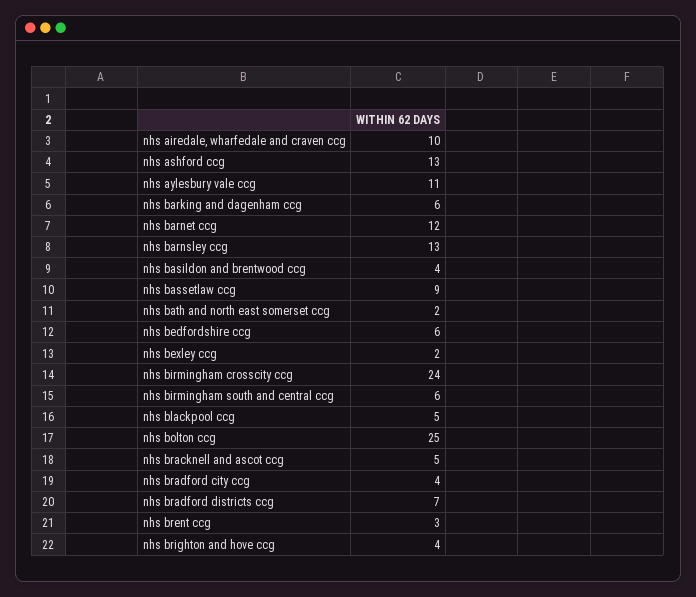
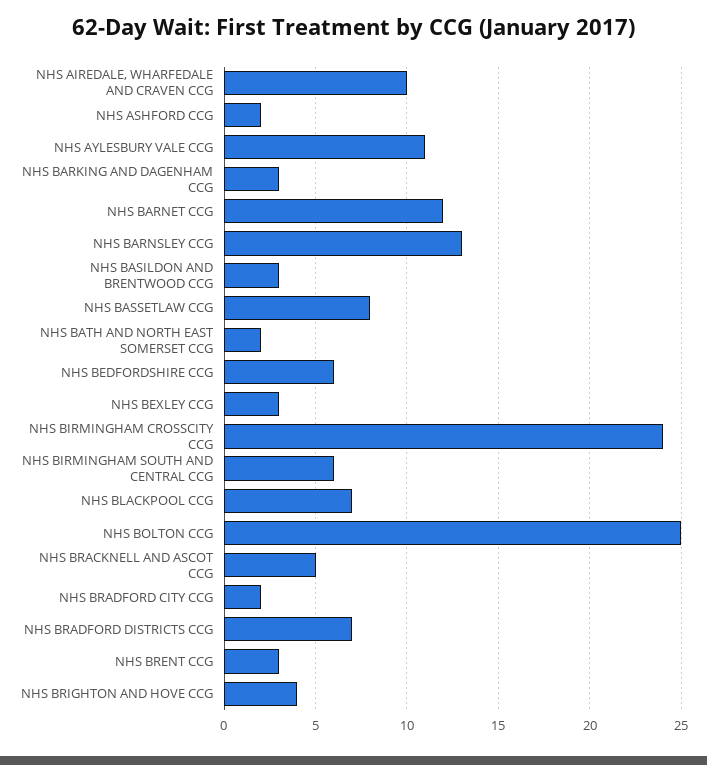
  {
    "nhs airedale, wharfedale and craven ccg": 10,
-   "nhs ashford ccg": 13,
+   "nhs ashford ccg": 2,
    "nhs aylesbury vale ccg": 11,
-   "nhs barking and dagenham ccg": 6,
+   "nhs barking and dagenham ccg": 3,
    "nhs barnet ccg": 12,
    "nhs barnsley ccg": 13,
-   "nhs basildon and brentwood ccg": 4,
+   "nhs basildon and brentwood ccg": 3,
-   "nhs bassetlaw ccg": 9,
+   "nhs bassetlaw ccg": 8,
    "nhs bath and north east somerset ccg": 2,
    "nhs bedfordshire ccg": 6,
-   "nhs bexley ccg": 2,
+   "nhs bexley ccg": 3,
    "nhs birmingham crosscity ccg": 24,
    "nhs birmingham south and central ccg": 6,
-   "nhs blackpool ccg": 5,
+   "nhs blackpool ccg": 7,
    "nhs bolton ccg": 25,
    "nhs bracknell and ascot ccg": 5,
-   "nhs bradford city ccg": 4,
+   "nhs bradford city ccg": 2,
    "nhs bradford districts ccg": 7,
    "nhs brent ccg": 3,
    "nhs brighton and hove ccg": 4
  }

